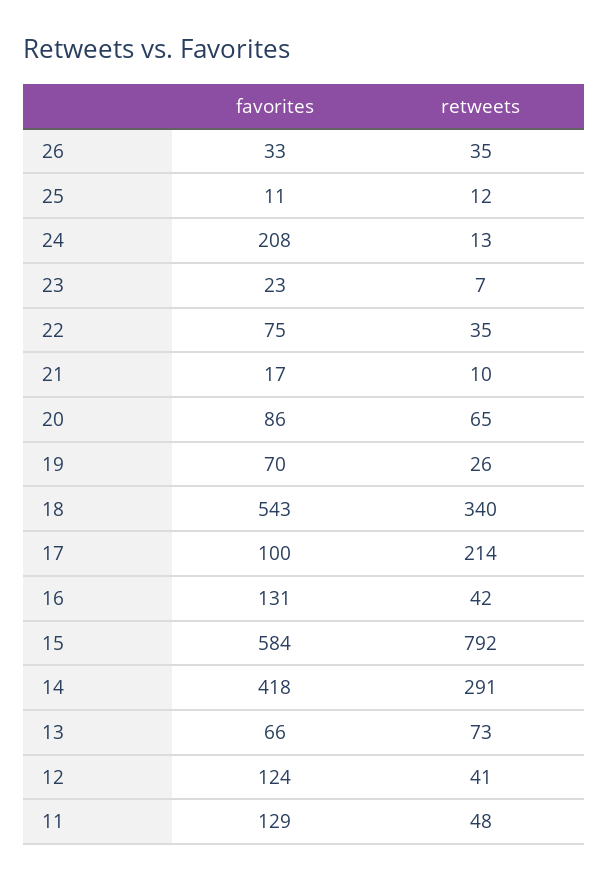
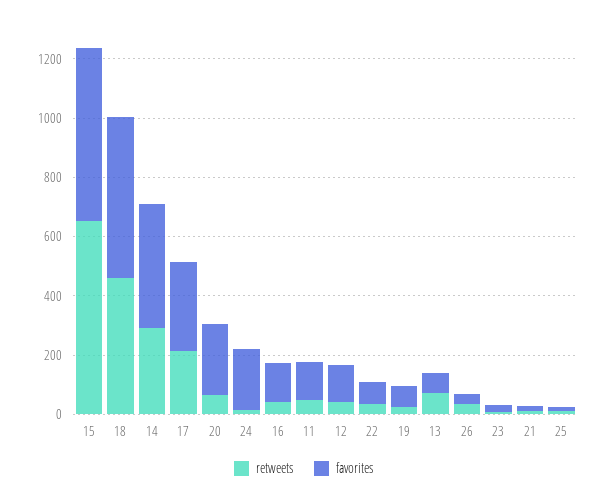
  {
    "favorites": {
      "26": 33,
      "25": 11,
      "24": 208,
      "23": 23,
      "22": 75,
      "21": 17,
-     "20": 86,
+     "20": 250,
      "19": 70,
      "18": 543,
-     "17": 100,
+     "17": 300,
      "16": 131,
      "15": 584,
      "14": 418,
      "13": 66,
      "12": 124,
      "11": 129
    },
    "retweets": {
      "26": 35,
      "25": 12,
      "24": 13,
      "23": 7,
      "22": 35,
      "21": 10,
      "20": 65,
      "19": 26,
-     "18": 340,
+     "18": 450,
      "17": 214,
      "16": 42,
-     "15": 792,
+     "15": 650,
      "14": 291,
      "13": 73,
      "12": 41,
      "11": 48
    }
  }

